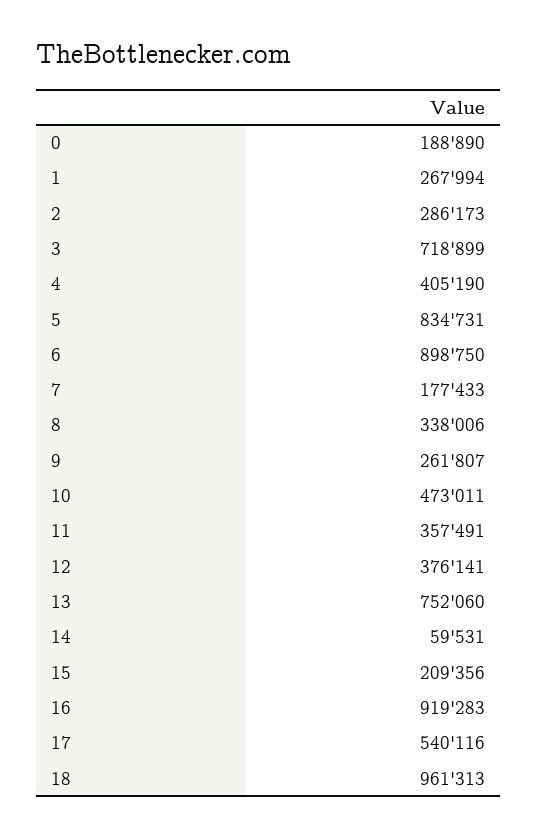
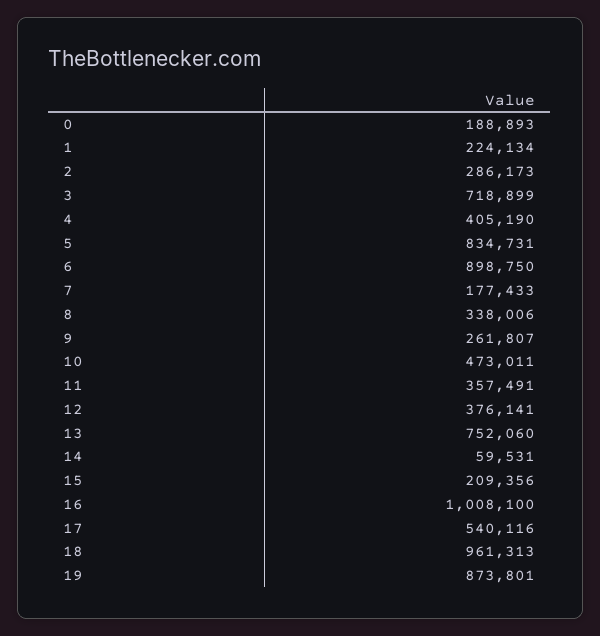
  {
-   "0": 188890,
+   "0": 188893,
-   "1": 267994,
+   "1": 224134,
    "2": 286173,
    "3": 718899,
    "4": 405190,
    "5": 834731,
    "6": 898750,
    "7": 177433,
    "8": 338006,
    "9": 261807,
    "10": 473011,
    "11": 357491,
    "12": 376141,
    "13": 752060,
    "14": 59531,
    "15": 209356,
-   "16": 919283,
+   "16": 1008100,
    "17": 540116,
-   "18": 961313
+   "18": 961313,
+   "19": 873801
  }

